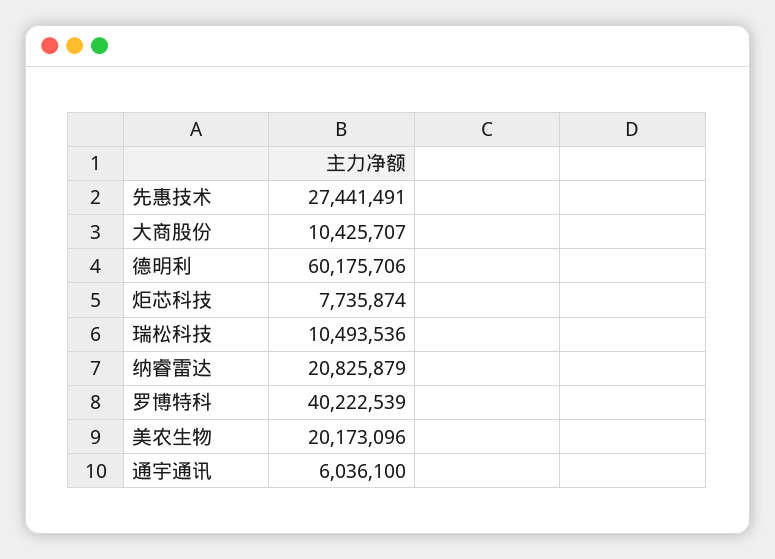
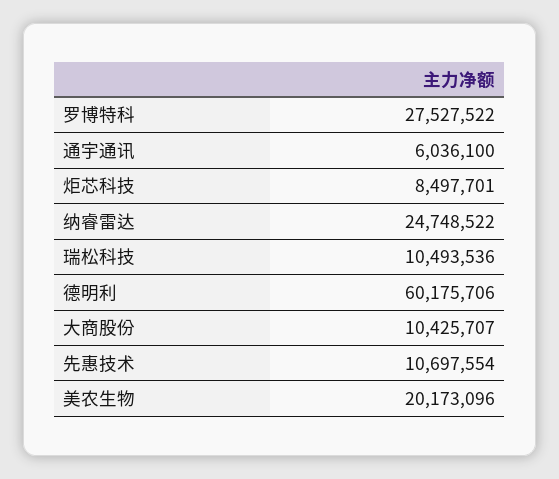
  {
-   "先惠技术": 27441491,
+   "先惠技术": 10697554,
    "大商股份": 10425707,
    "德明利": 60175706,
-   "炬芯科技": 7735874,
+   "炬芯科技": 8497701,
    "瑞松科技": 10493536,
-   "纳睿雷达": 20825879,
+   "纳睿雷达": 24748522,
-   "罗博特科": 40222539,
+   "罗博特科": 27527522,
    "美农生物": 20173096,
    "通宇通讯": 6036100
  }

